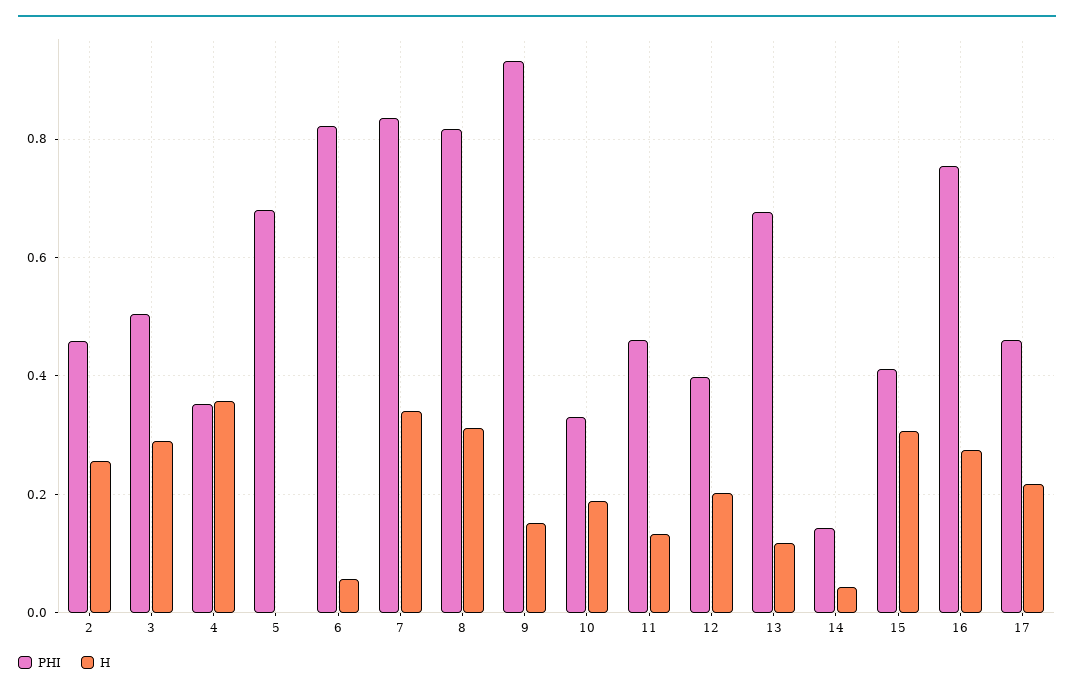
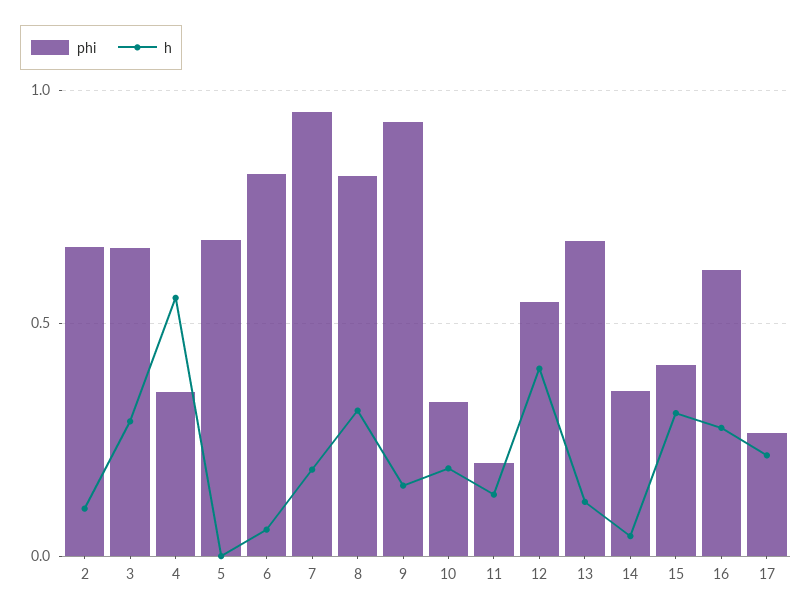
  {
    "PHI": {
-     "2": 0.46,
+     "2": 0.65,
-     "3": 0.5,
+     "3": 0.65,
      "4": 0.36,
      "5": 0.68,
      "6": 0.82,
-     "7": 0.84,
+     "7": 0.95,
      "8": 0.82,
      "9": 0.94,
      "10": 0.34,
-     "11": 0.46,
+     "11": 0.2,
-     "12": 0.4,
+     "12": 0.55,
      "13": 0.68,
-     "14": 0.14,
+     "14": 0.35,
      "15": 0.42,
-     "16": 0.76,
+     "16": 0.6,
-     "17": 0.46
+     "17": 0.25
    },
    "H": {
-     "2": 0.26,
+     "2": 0.1,
      "3": 0.28,
-     "4": 0.36,
+     "4": 0.55,
      "5": 0,
      "6": 0.06,
-     "7": 0.34,
+     "7": 0.2,
      "8": 0.32,
      "9": 0.16,
      "10": 0.18,
      "11": 0.14,
-     "12": 0.2,
+     "12": 0.4,
      "13": 0.12,
      "14": 0.04,
      "15": 0.3,
      "16": 0.28,
      "17": 0.22
    }
  }

